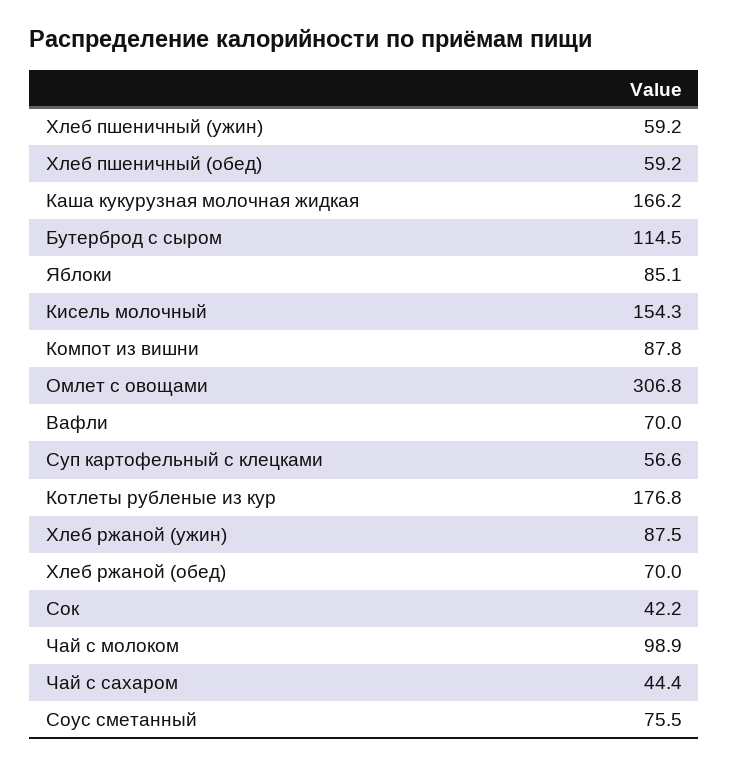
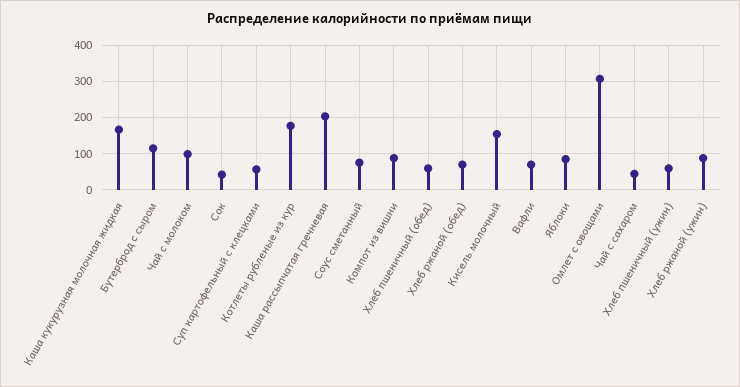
  {
    "Хлеб пшеничный (ужин)": 59.2,
    "Хлеб пшеничный (обед)": 59.2,
    "Каша кукурузная молочная жидкая": 166.2,
    "Бутерброд с сыром": 114.5,
    "Яблоки": 85.1,
    "Кисель молочный": 154.3,
    "Компот из вишни": 87.8,
    "Омлет с овощами": 306.8,
    "Вафли": 70,
    "Суп картофельный с клецками": 56.6,
    "Котлеты рубленые из кур": 176.8,
    "Хлеб ржаной (ужин)": 87.5,
    "Хлеб ржаной (обед)": 70,
    "Сок": 42.2,
    "Чай с молоком": 98.9,
    "Чай с сахаром": 44.4,
-   "Соус сметанный": 75.5
+   "Соус сметанный": 75.5,
+   "Каша рассыпчатая гречневая": 200
  }

